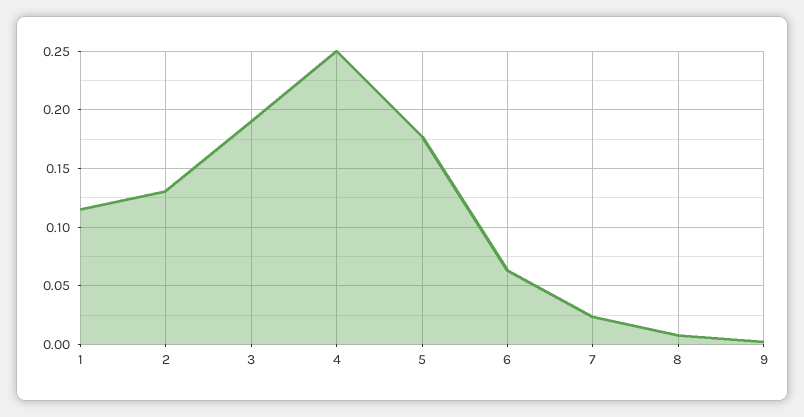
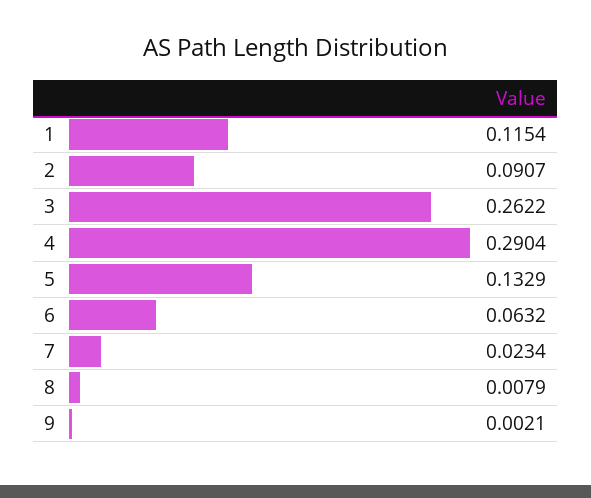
  {
    "1": 0.1154,
-   "2": 0.13,
+   "2": 0.0907,
-   "3": 0.19,
+   "3": 0.2622,
-   "4": 0.25,
+   "4": 0.2904,
-   "5": 0.18,
+   "5": 0.1329,
    "6": 0.0632,
    "7": 0.0234,
    "8": 0.0079,
    "9": 0.0021
  }

